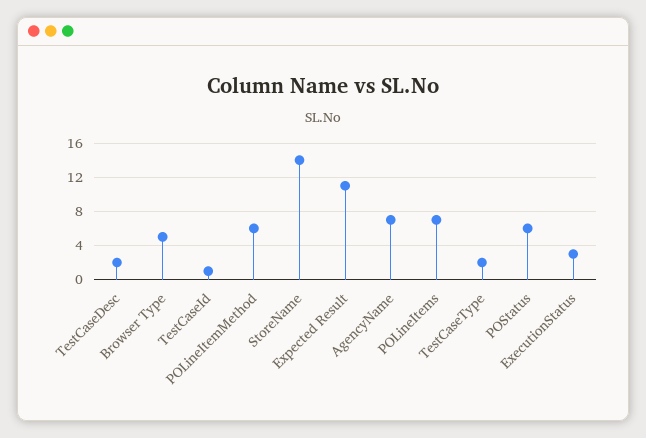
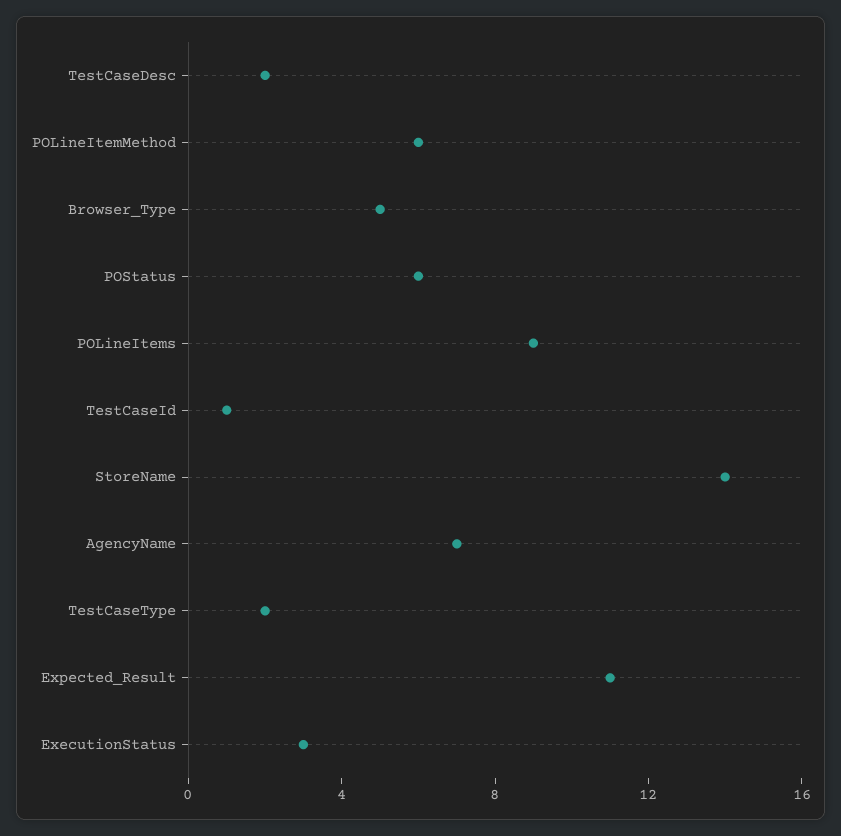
  {
    "TestCaseDesc": 2,
    "Browser Type": 5,
    "TestCaseId": 1,
    "POLineItemMethod": 6,
    "StoreName": 14,
    "Expected Result": 11,
    "AgencyName": 7,
-   "POLineItems": 7,
+   "POLineItems": 9,
    "TestCaseType": 2,
    "POStatus": 6,
    "ExecutionStatus": 3
  }

